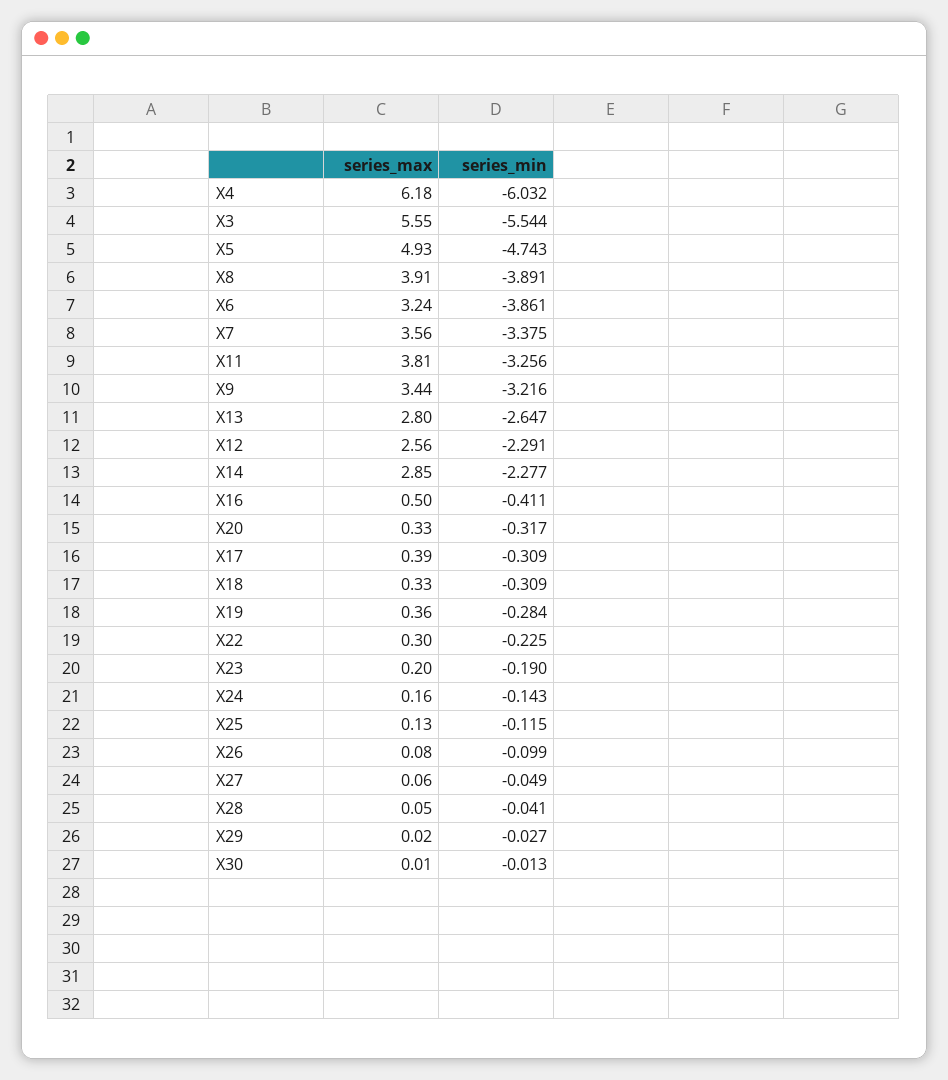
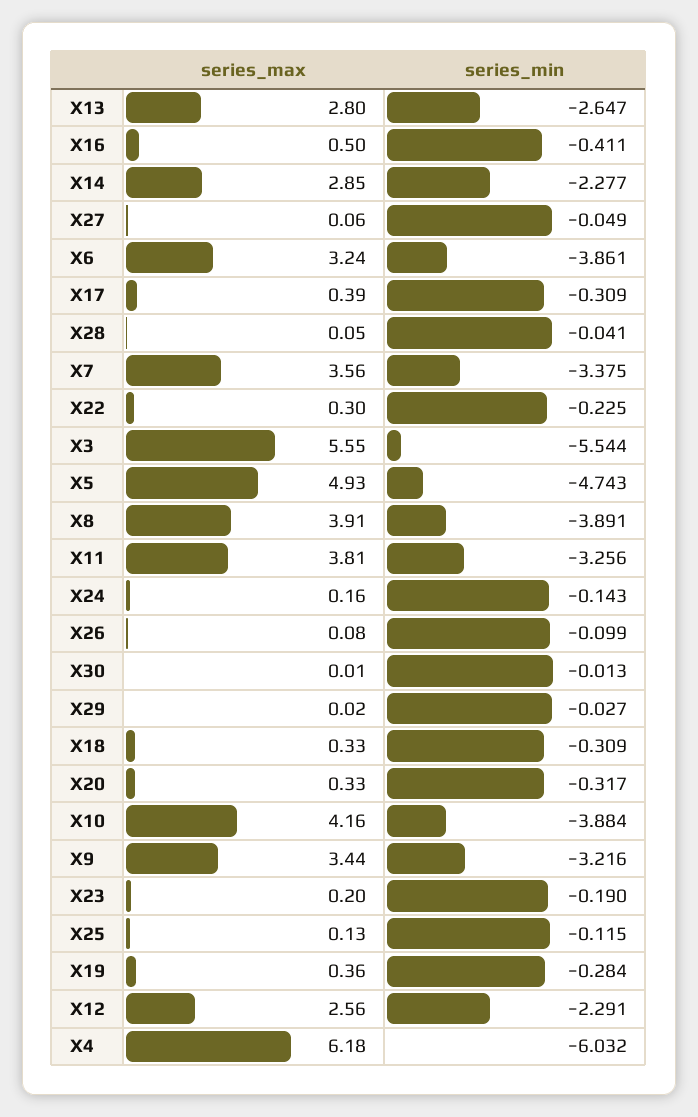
  {
    "series_max": {
      "X4": 6.18,
      "X3": 5.55,
      "X5": 4.93,
      "X8": 3.91,
      "X6": 3.24,
      "X7": 3.56,
      "X11": 3.81,
      "X9": 3.44,
      "X13": 2.8,
      "X12": 2.56,
      "X14": 2.85,
      "X16": 0.5,
      "X20": 0.33,
      "X17": 0.39,
      "X18": 0.33,
      "X19": 0.36,
      "X22": 0.3,
      "X23": 0.2,
      "X24": 0.16,
      "X25": 0.13,
      "X26": 0.08,
      "X27": 0.06,
      "X28": 0.05,
      "X29": 0.02,
-     "X30": 0.01
+     "X30": 0.01,
+     "X10": 4.16
    },
    "series_min": {
      "X4": -6.032,
      "X3": -5.544,
      "X5": -4.743,
      "X8": -3.891,
      "X6": -3.861,
      "X7": -3.375,
      "X11": -3.256,
      "X9": -3.216,
      "X13": -2.647,
      "X12": -2.291,
      "X14": -2.277,
      "X16": -0.411,
      "X20": -0.317,
      "X17": -0.309,
      "X18": -0.309,
      "X19": -0.284,
      "X22": -0.225,
      "X23": -0.19,
      "X24": -0.143,
      "X25": -0.115,
      "X26": -0.099,
      "X27": -0.049,
      "X28": -0.041,
      "X29": -0.027,
-     "X30": -0.013
+     "X30": -0.013,
+     "X10": -3.884
    }
  }

